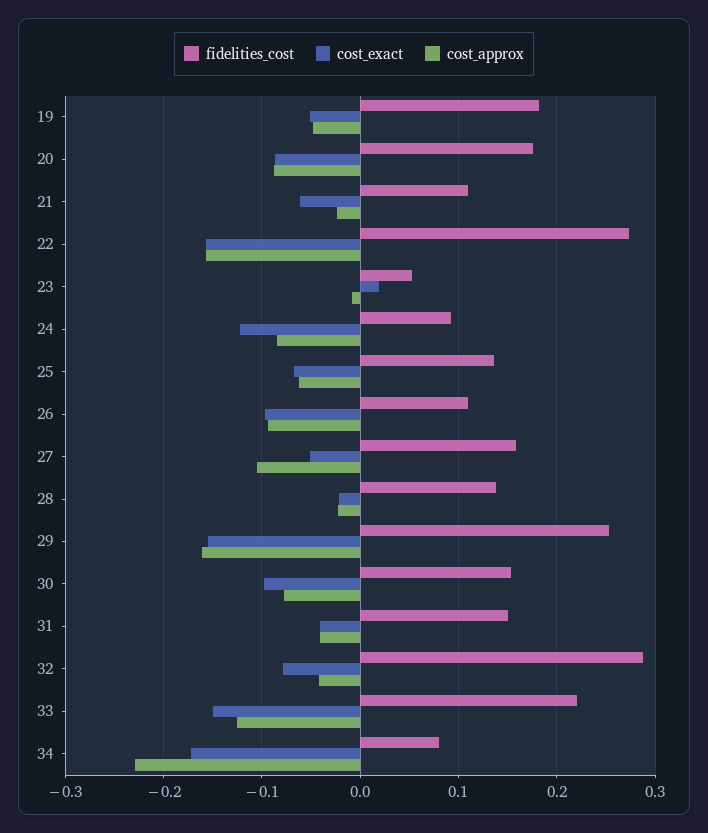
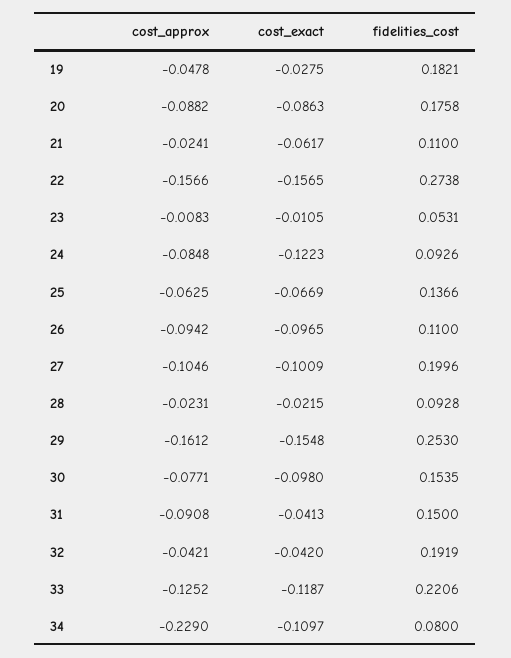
  {
    "fidelities_cost": {
      "19": 0.1821,
      "20": 0.1758,
      "21": 0.11,
      "22": 0.2738,
      "23": 0.0531,
      "24": 0.0926,
      "25": 0.1366,
      "26": 0.11,
-     "27": 0.16,
+     "27": 0.1996,
-     "28": 0.14,
+     "28": 0.0928,
      "29": 0.253,
      "30": 0.1535,
      "31": 0.15,
-     "32": 0.29,
+     "32": 0.1919,
      "33": 0.2206,
      "34": 0.08
    },
    "cost_exact": {
-     "19": -0.05,
+     "19": -0.0275,
      "20": -0.0863,
      "21": -0.0617,
      "22": -0.1565,
-     "23": 0.02,
+     "23": -0.0105,
      "24": -0.1223,
      "25": -0.0669,
      "26": -0.0965,
-     "27": -0.05,
+     "27": -0.1009,
      "28": -0.0215,
      "29": -0.1548,
      "30": -0.098,
      "31": -0.0413,
-     "32": -0.08,
+     "32": -0.042,
-     "33": -0.15,
+     "33": -0.1187,
-     "34": -0.17
+     "34": -0.1097
    },
    "cost_approx": {
      "19": -0.0478,
      "20": -0.0882,
      "21": -0.0241,
      "22": -0.1566,
      "23": -0.0083,
      "24": -0.0848,
      "25": -0.0625,
      "26": -0.0942,
      "27": -0.1046,
      "28": -0.0231,
      "29": -0.1612,
      "30": -0.0771,
-     "31": -0.04,
+     "31": -0.0908,
      "32": -0.0421,
      "33": -0.1252,
      "34": -0.229
    }
  }

